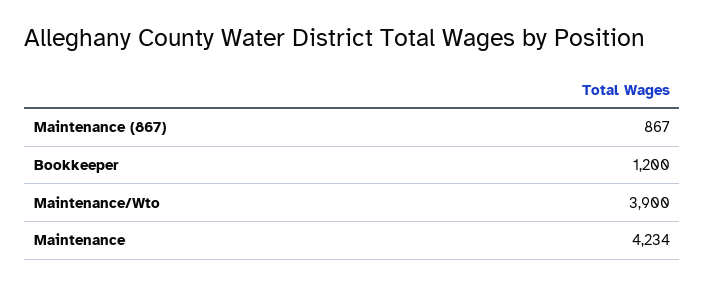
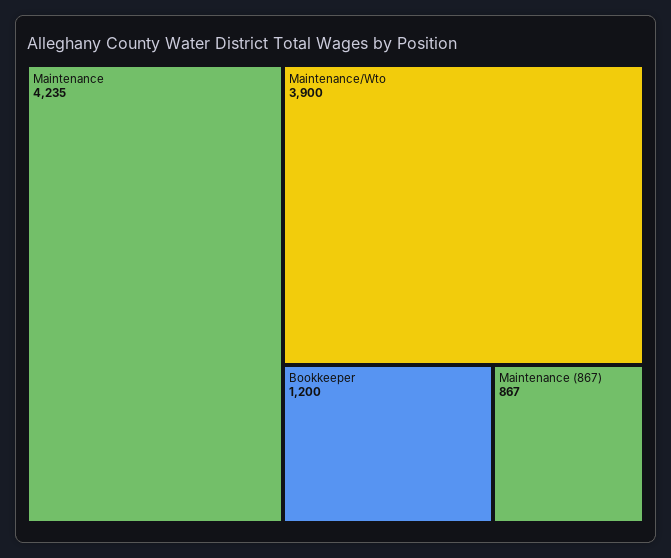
  {
    "Maintenance (867)": 867,
    "Bookkeeper": 1200,
    "Maintenance/Wto": 3900,
-   "Maintenance": 4234
+   "Maintenance": 4235
  }

